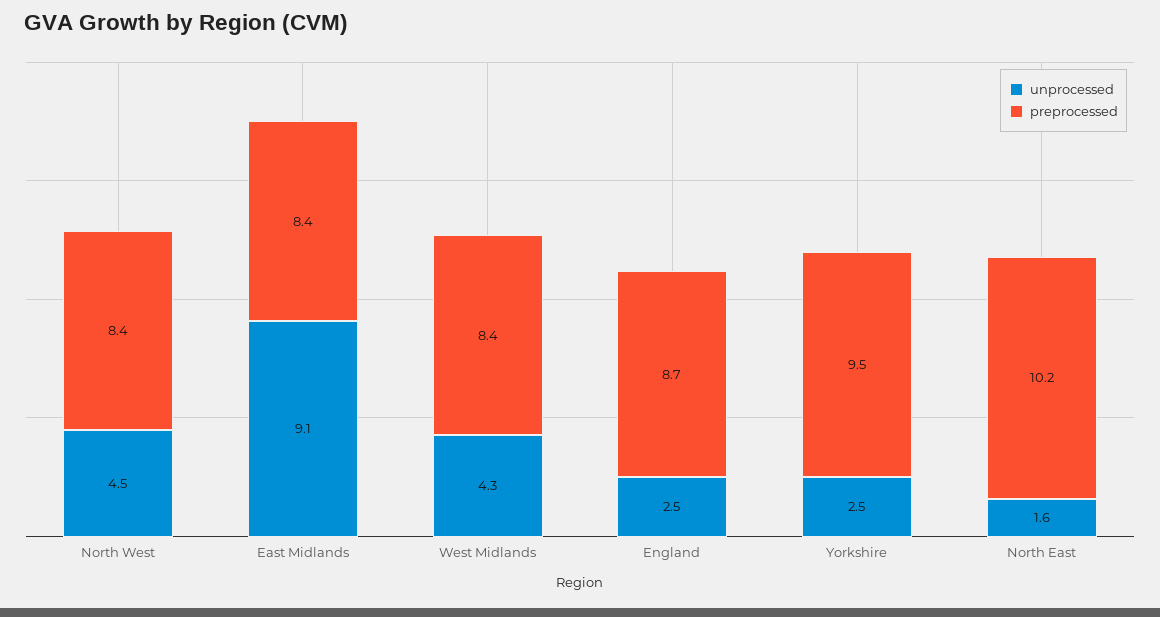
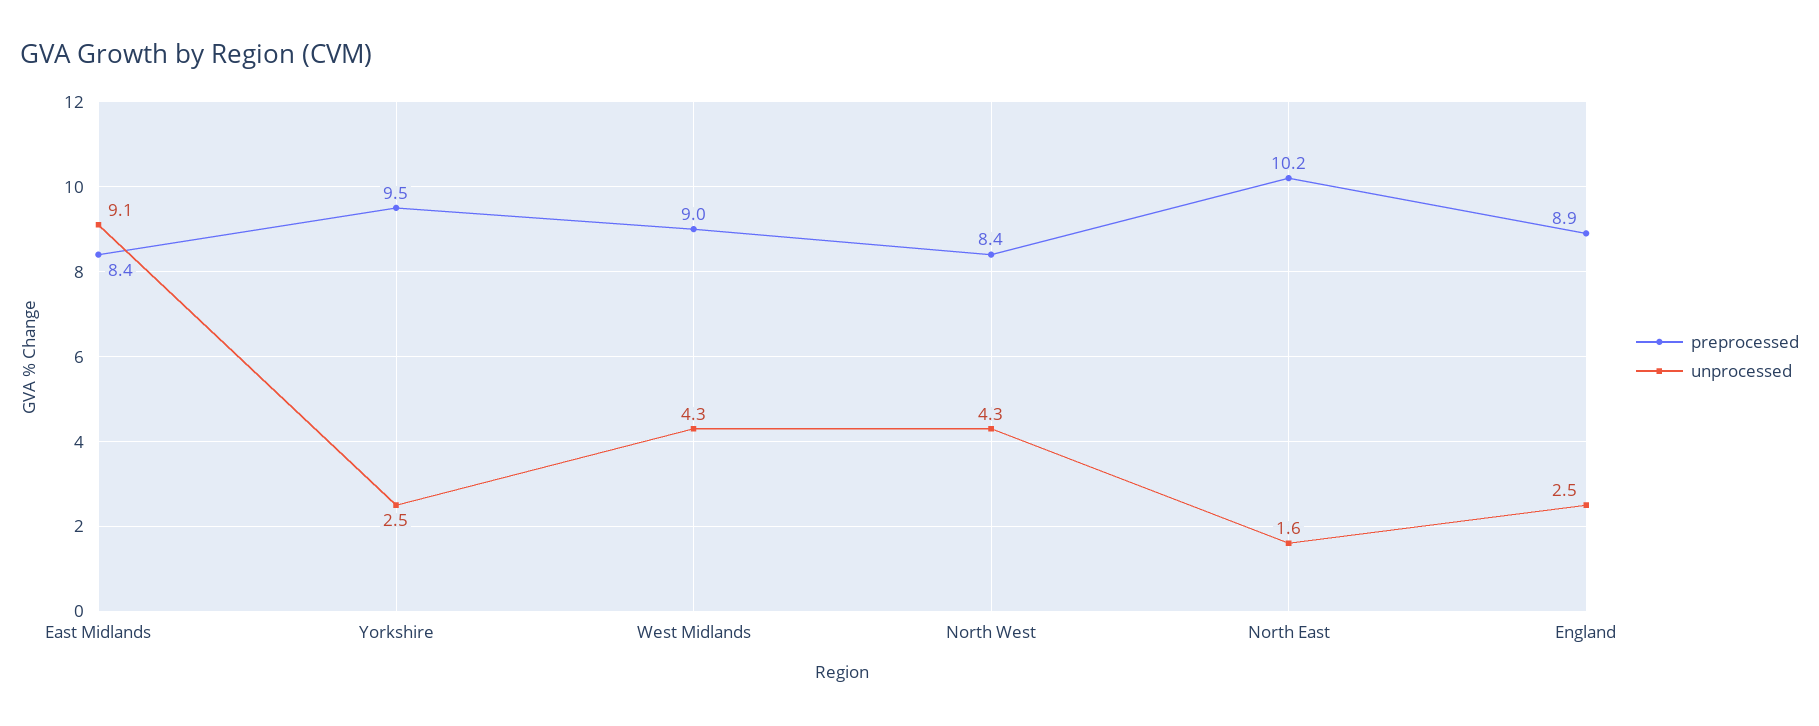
  {
    "unprocessed": {
-     "North West": 4.5,
+     "North West": 4.3,
      "East Midlands": 9.1,
      "West Midlands": 4.3,
      "England": 2.5,
      "Yorkshire": 2.5,
      "North East": 1.6
    },
    "preprocessed": {
      "North West": 8.4,
      "East Midlands": 8.4,
-     "West Midlands": 8.4,
+     "West Midlands": 9,
-     "England": 8.7,
+     "England": 8.9,
      "Yorkshire": 9.5,
      "North East": 10.2
    }
  }

